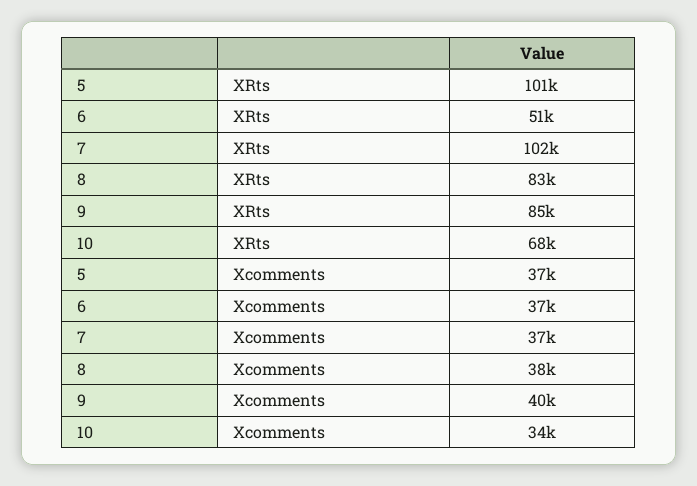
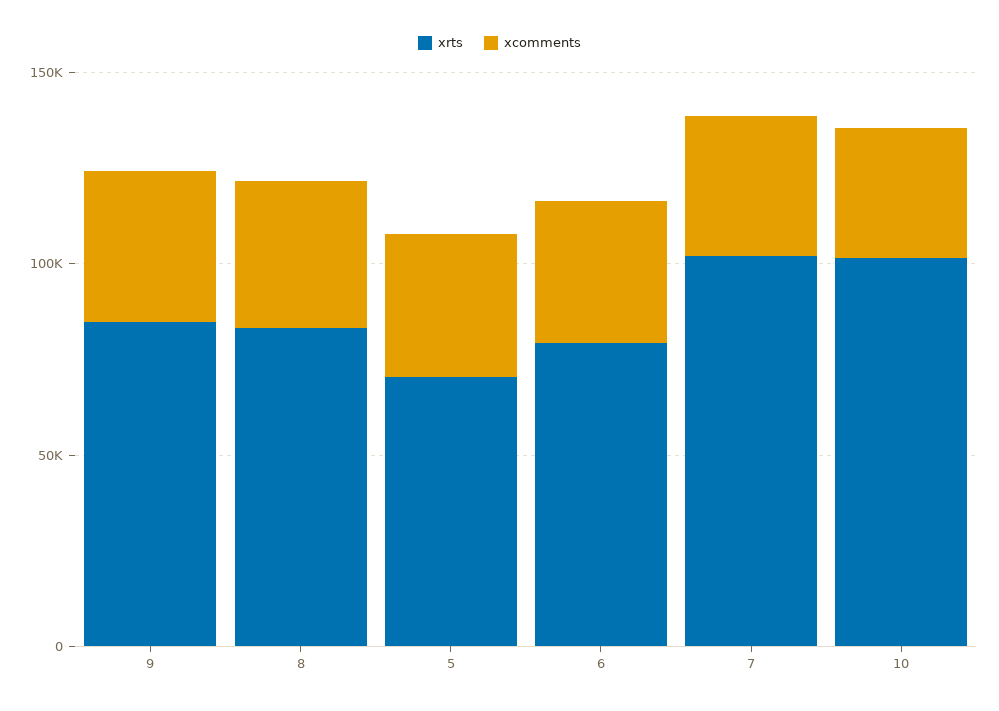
  {
    "XRts": {
-     "5": 101000,
+     "5": 70000,
-     "6": 51000,
+     "6": 80000,
      "7": 102000,
      "8": 83000,
      "9": 85000,
-     "10": 68000
+     "10": 100000
    },
    "Xcomments": {
      "5": 37000,
      "6": 37000,
      "7": 37000,
      "8": 38000,
      "9": 40000,
      "10": 34000
    }
  }

